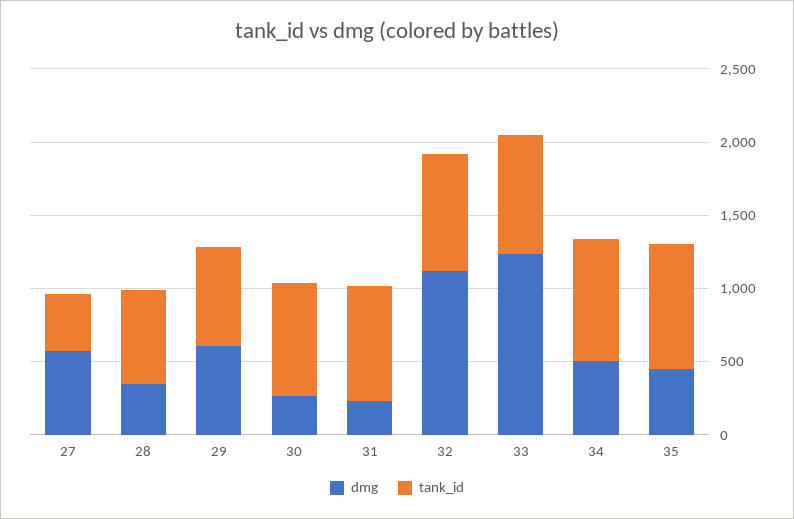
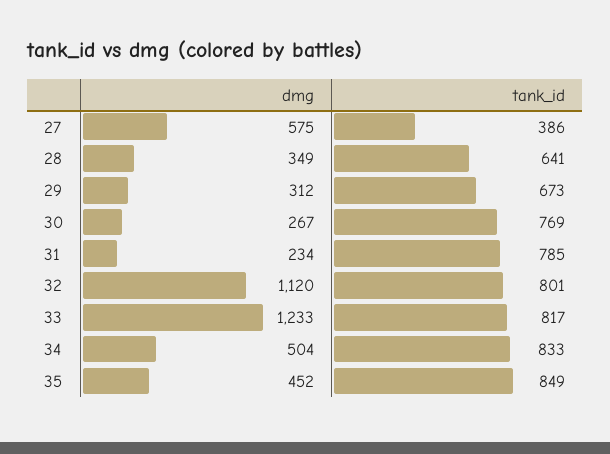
  {
    "dmg": {
      "27": 575,
      "28": 349,
-     "29": 600,
+     "29": 312,
      "30": 267,
      "31": 234,
      "32": 1120,
      "33": 1233,
      "34": 504,
      "35": 452
    },
    "tank_id": {
      "27": 386,
      "28": 641,
      "29": 673,
      "30": 769,
      "31": 785,
      "32": 801,
      "33": 817,
      "34": 833,
      "35": 849
    }
  }

